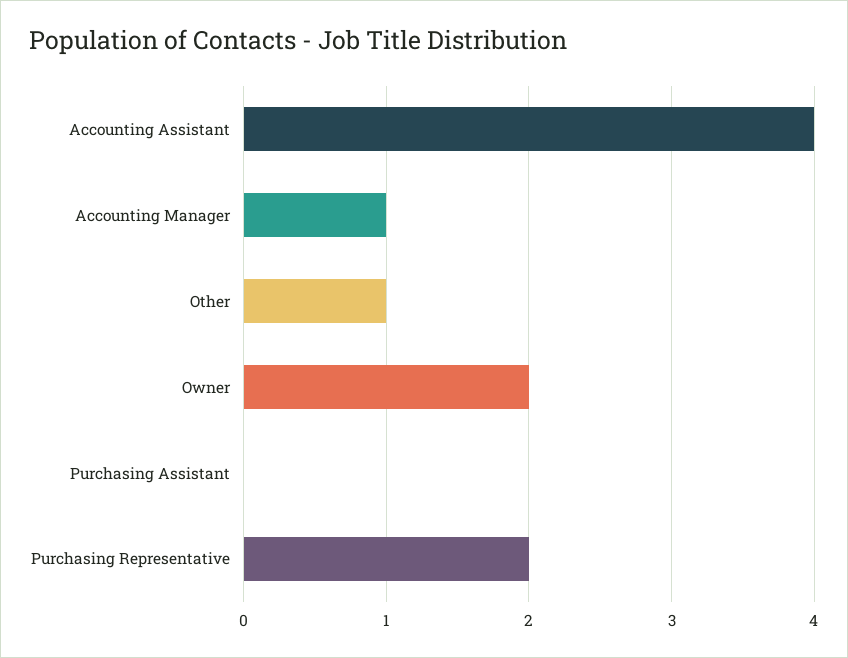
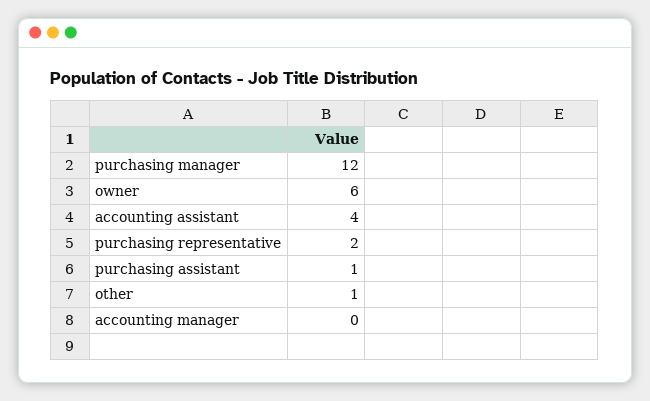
  {
    "Accounting Assistant": 4,
-   "Accounting Manager": 1,
+   "Accounting Manager": 0,
    "Other": 1,
-   "Owner": 2,
+   "Owner": 6,
-   "Purchasing Assistant": 0,
+   "Purchasing Assistant": 1,
-   "Purchasing Representative": 2
+   "Purchasing Representative": 2,
+   "purchasing manager": 12
  }

